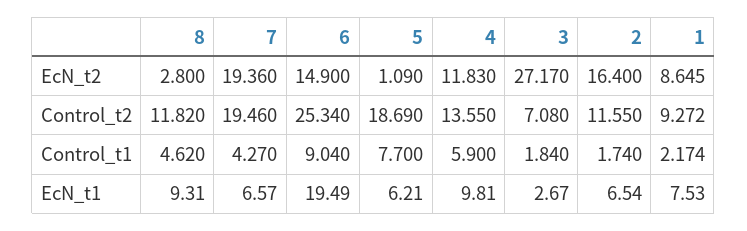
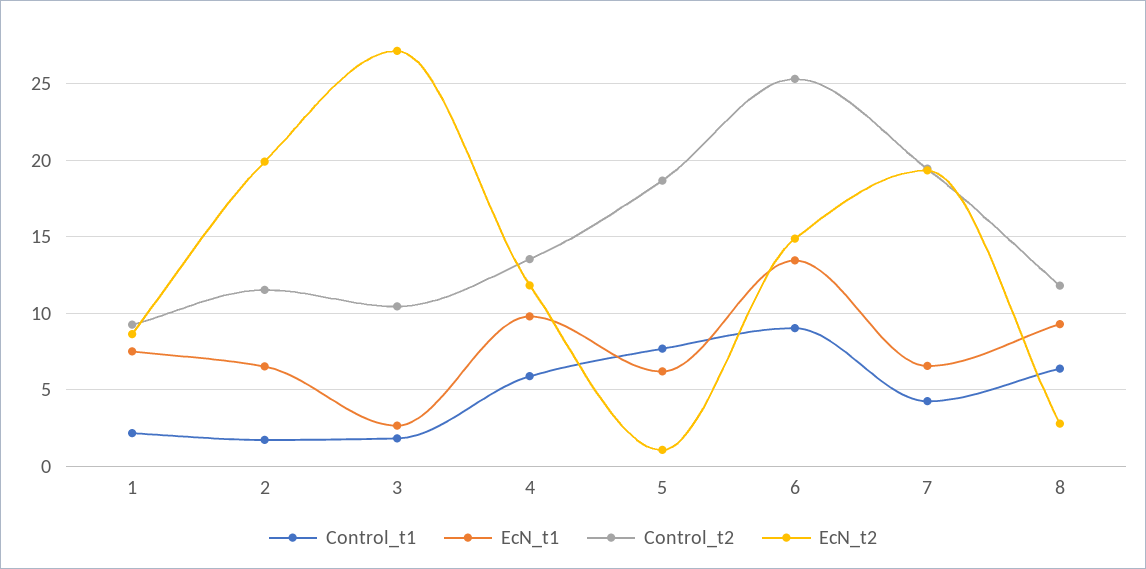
  {
    "EcN_t2": {
      "8": 2.8,
      "7": 19.36,
      "6": 14.9,
      "5": 1.09,
      "4": 11.83,
      "3": 27.17,
-     "2": 16.4,
+     "2": 20,
      "1": 8.645
    },
    "Control_t2": {
      "8": 11.82,
      "7": 19.46,
      "6": 25.34,
      "5": 18.69,
      "4": 13.55,
-     "3": 7.08,
+     "3": 10.5,
      "2": 11.55,
      "1": 9.272
    },
    "Control_t1": {
-     "8": 4.62,
+     "8": 6.5,
      "7": 4.27,
      "6": 9.04,
      "5": 7.7,
      "4": 5.9,
      "3": 1.84,
      "2": 1.74,
      "1": 2.174
    },
    "EcN_t1": {
      "8": 9.31,
      "7": 6.57,
-     "6": 19.49,
+     "6": 13.5,
      "5": 6.21,
      "4": 9.81,
      "3": 2.67,
      "2": 6.54,
      "1": 7.53
    }
  }

